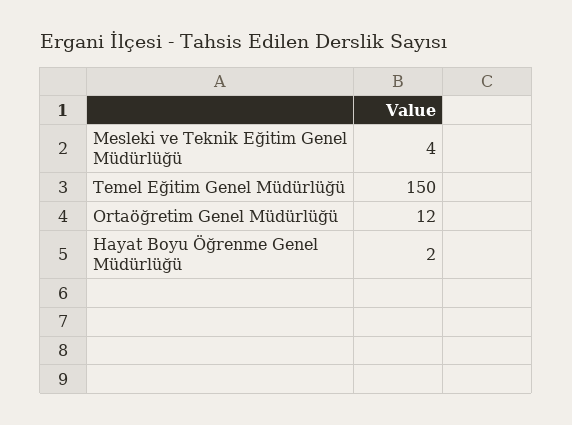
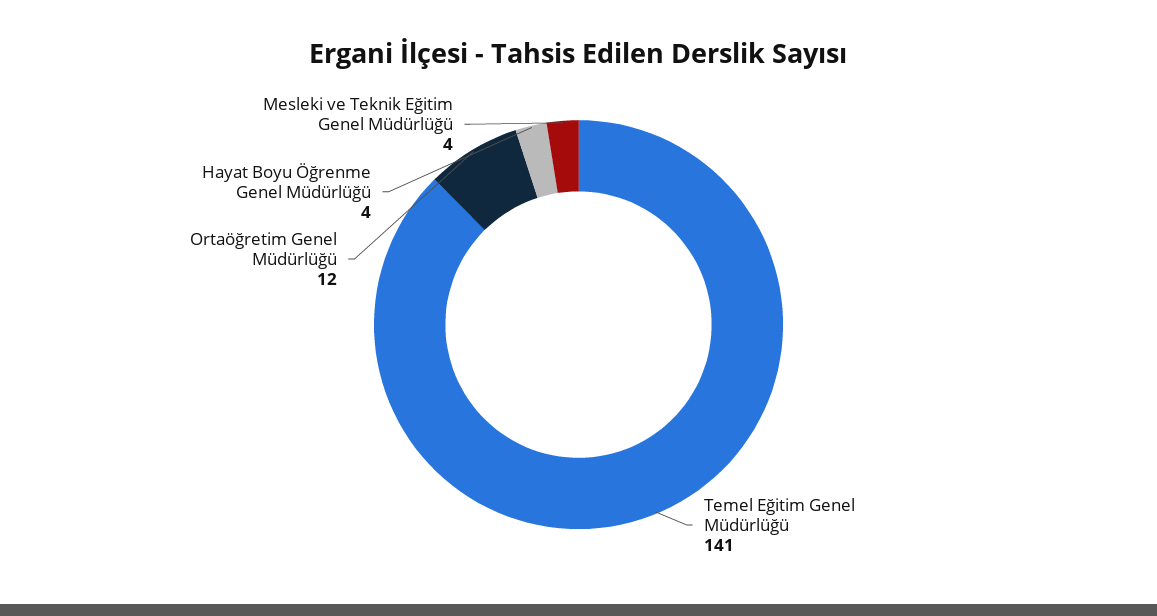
  {
    "Mesleki ve Teknik Eğitim Genel Müdürlüğü": 4,
-   "Temel Eğitim Genel Müdürlüğü": 150,
+   "Temel Eğitim Genel Müdürlüğü": 141,
    "Ortaöğretim Genel Müdürlüğü": 12,
-   "Hayat Boyu Öğrenme Genel Müdürlüğü": 2
+   "Hayat Boyu Öğrenme Genel Müdürlüğü": 4
  }

